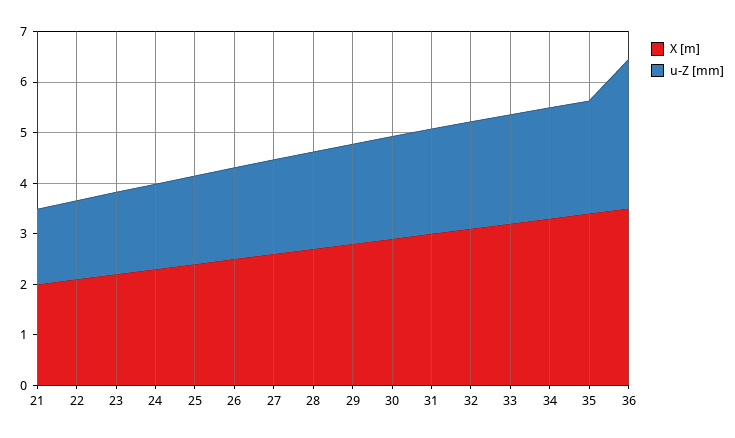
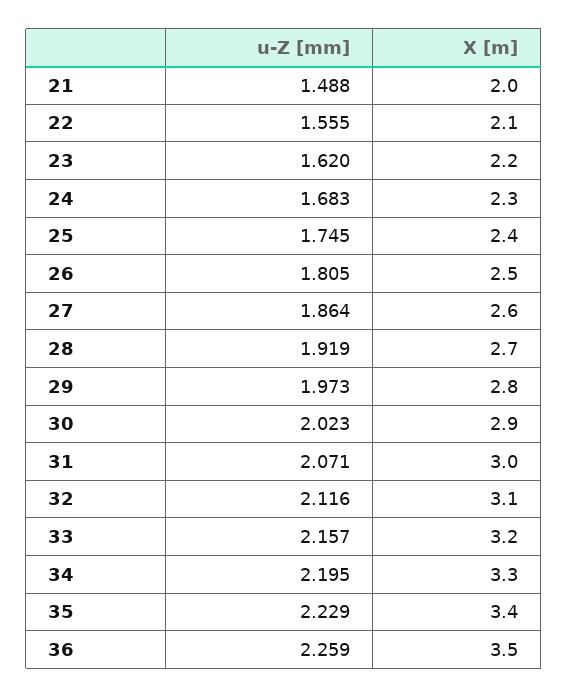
  {
    "X [m]": {
      "21": 2,
      "22": 2.1,
      "23": 2.2,
      "24": 2.3,
      "25": 2.4,
      "26": 2.5,
      "27": 2.6,
      "28": 2.7,
      "29": 2.8,
      "30": 2.9,
      "31": 3,
      "32": 3.1,
      "33": 3.2,
      "34": 3.3,
      "35": 3.4,
      "36": 3.5
    },
    "u-Z [mm]": {
      "21": 1.488,
      "22": 1.555,
      "23": 1.62,
      "24": 1.683,
      "25": 1.745,
      "26": 1.805,
      "27": 1.864,
      "28": 1.919,
      "29": 1.973,
      "30": 2.023,
      "31": 2.071,
      "32": 2.116,
      "33": 2.157,
      "34": 2.195,
      "35": 2.229,
-     "36": 3
+     "36": 2.259
    }
  }

